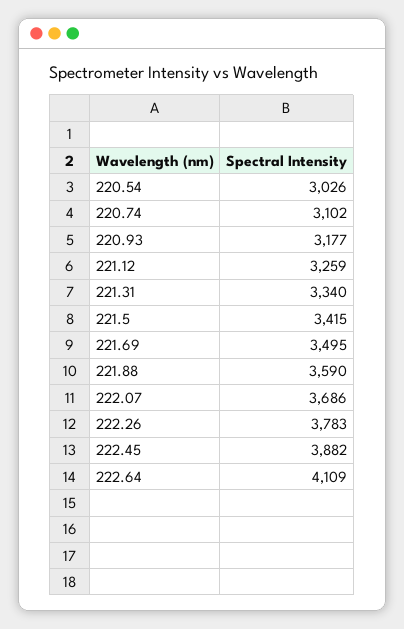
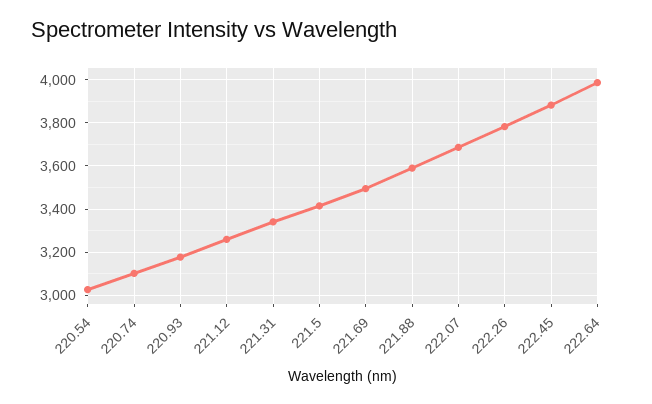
  {
    "220.54": 3026,
    "220.74": 3102,
    "220.93": 3177,
    "221.12": 3259,
    "221.31": 3340,
    "221.5": 3415,
    "221.69": 3495,
    "221.88": 3590,
    "222.07": 3686,
    "222.26": 3783,
    "222.45": 3882,
-   "222.64": 4109
+   "222.64": 4000
  }

